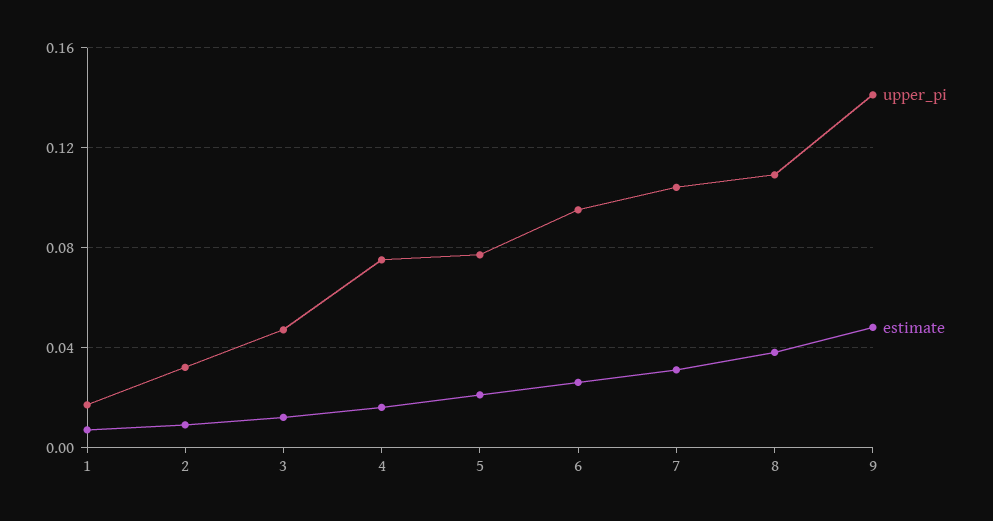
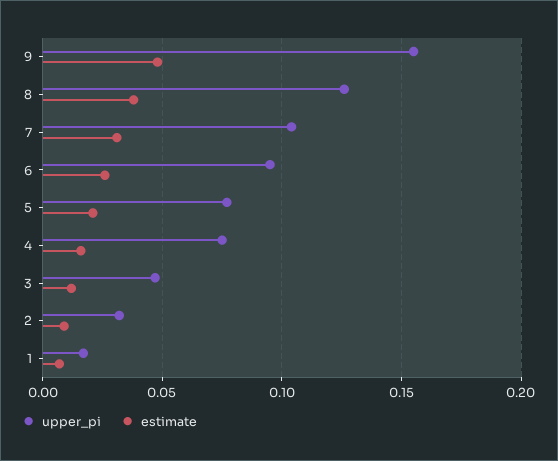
  {
    "upper_pi": {
      "1": 0.015,
      "2": 0.03,
      "3": 0.045,
      "4": 0.075,
      "5": 0.075,
      "6": 0.095,
      "7": 0.105,
-     "8": 0.11,
+     "8": 0.125,
-     "9": 0.14
+     "9": 0.155
    },
    "estimate": {
      "1": 0.005,
      "2": 0.01,
      "3": 0.01,
      "4": 0.015,
      "5": 0.02,
      "6": 0.025,
      "7": 0.03,
      "8": 0.04,
      "9": 0.05
    }
  }

